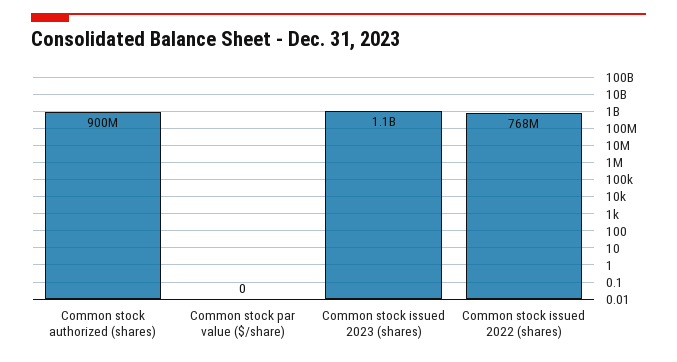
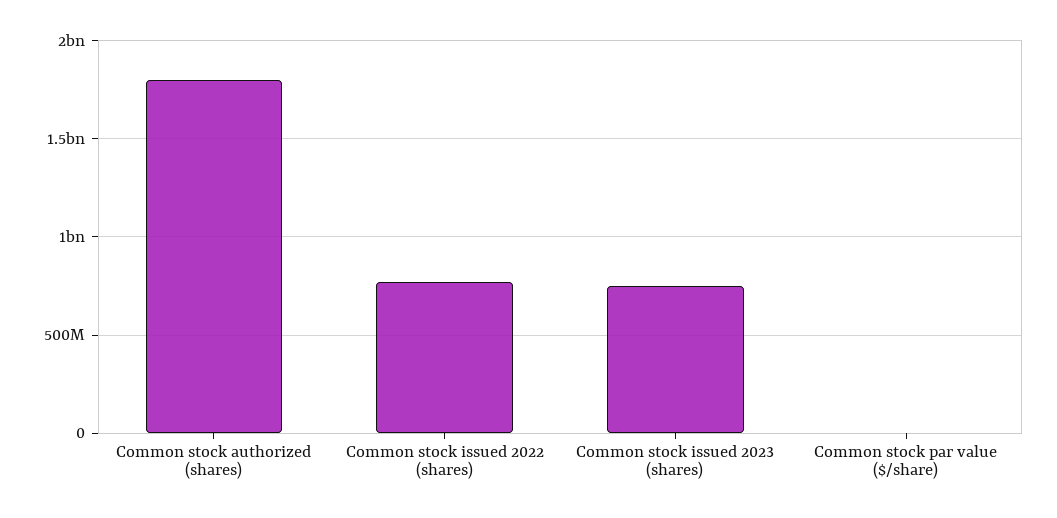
  {
-   "Common stock authorized (shares)": 900000000,
+   "Common stock authorized (shares)": 1800000000,
    "Common stock par value ($/share)": 0,
-   "Common stock issued 2023 (shares)": 1100000000,
+   "Common stock issued 2023 (shares)": 750000000,
    "Common stock issued 2022 (shares)": 768000000
  }

